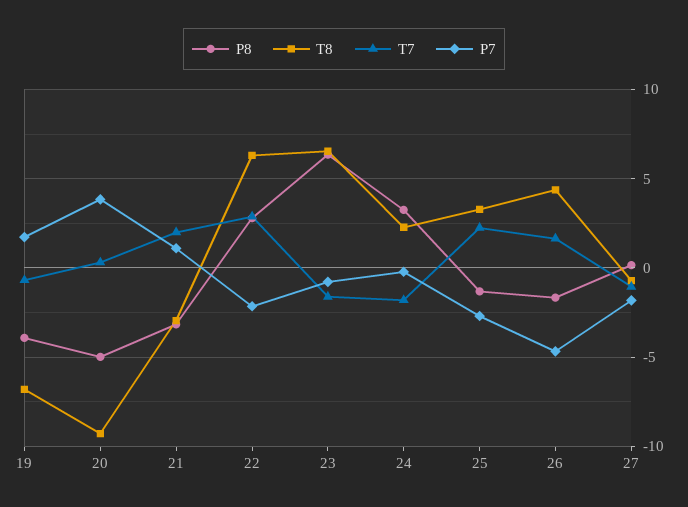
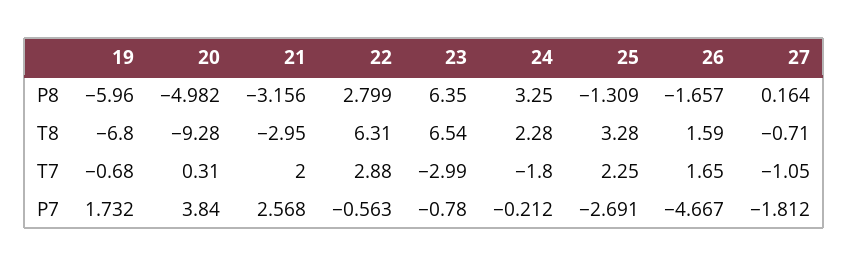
  {
    "P8": {
-     "19": -4,
+     "19": -5.96,
      "20": -4.982,
      "21": -3.156,
      "22": 2.799,
      "23": 6.35,
      "24": 3.25,
      "25": -1.309,
      "26": -1.657,
      "27": 0.164
    },
    "T8": {
      "19": -6.8,
      "20": -9.28,
      "21": -2.95,
      "22": 6.31,
      "23": 6.54,
      "24": 2.28,
      "25": 3.28,
-     "26": 4.5,
+     "26": 1.59,
      "27": -0.71
    },
    "T7": {
      "19": -0.68,
      "20": 0.31,
      "21": 2,
      "22": 2.88,
-     "23": -1.5,
+     "23": -2.99,
      "24": -1.8,
      "25": 2.25,
      "26": 1.65,
      "27": -1.05
    },
    "P7": {
      "19": 1.732,
      "20": 3.84,
-     "21": 1,
+     "21": 2.568,
-     "22": -2,
+     "22": -0.563,
      "23": -0.78,
      "24": -0.212,
      "25": -2.691,
      "26": -4.667,
      "27": -1.812
    }
  }

